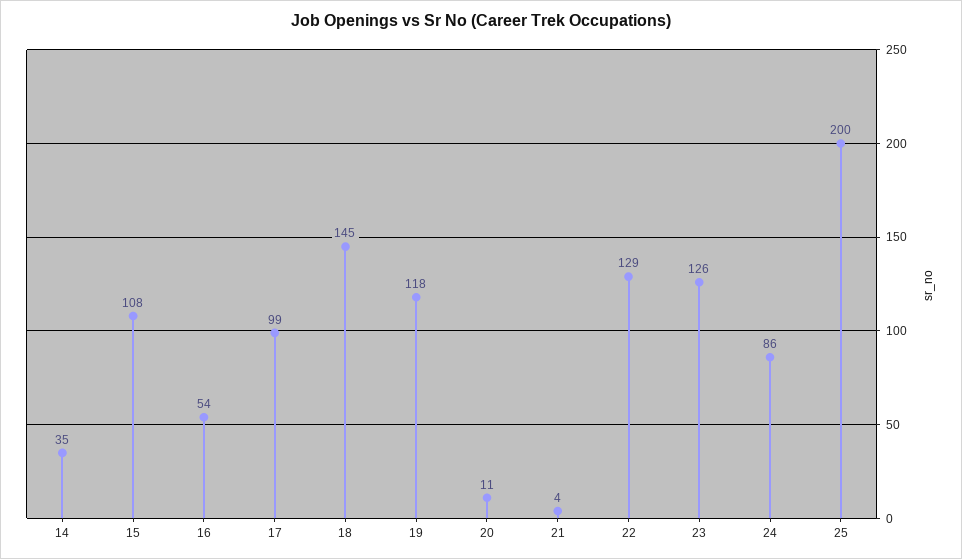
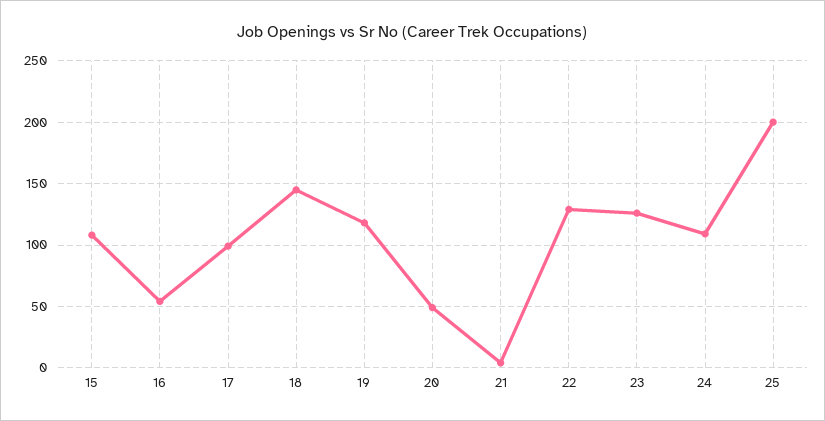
  {
-   "14": 35,
    "15": 108,
    "16": 54,
    "17": 99,
    "18": 145,
    "19": 118,
-   "20": 11,
+   "20": 50,
    "21": 4,
    "22": 129,
    "23": 126,
-   "24": 86,
+   "24": 110,
    "25": 200
  }

